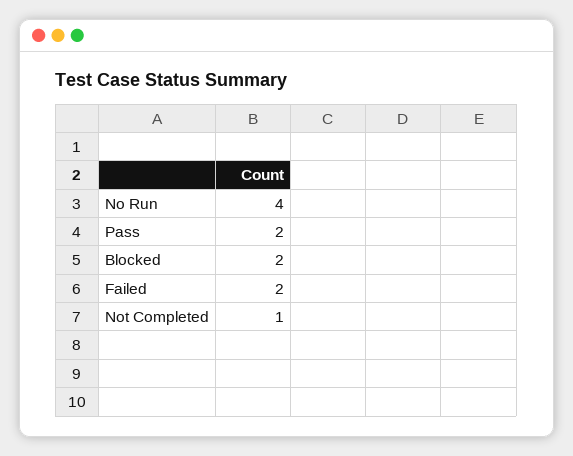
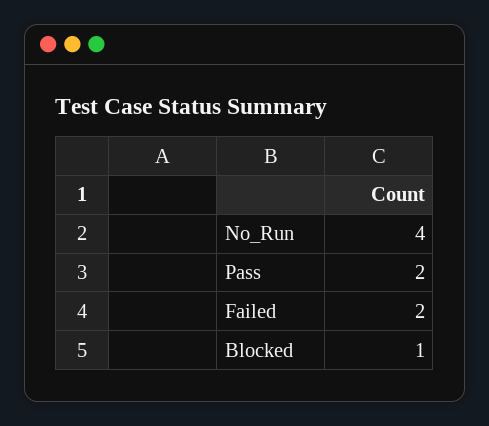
  {
    "No Run": 4,
    "Pass": 2,
-   "Blocked": 2,
+   "Blocked": 1,
-   "Failed": 2,
+   "Failed": 2
-   "Not Completed": 1
  }

